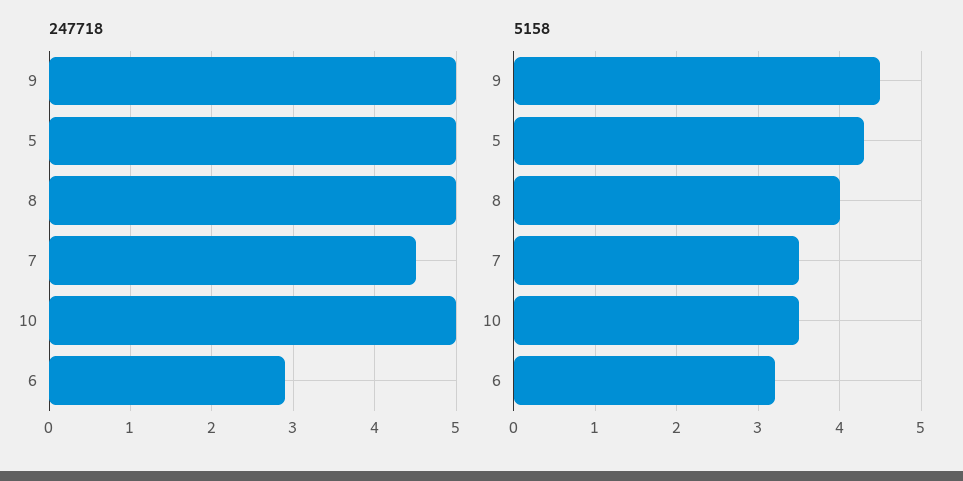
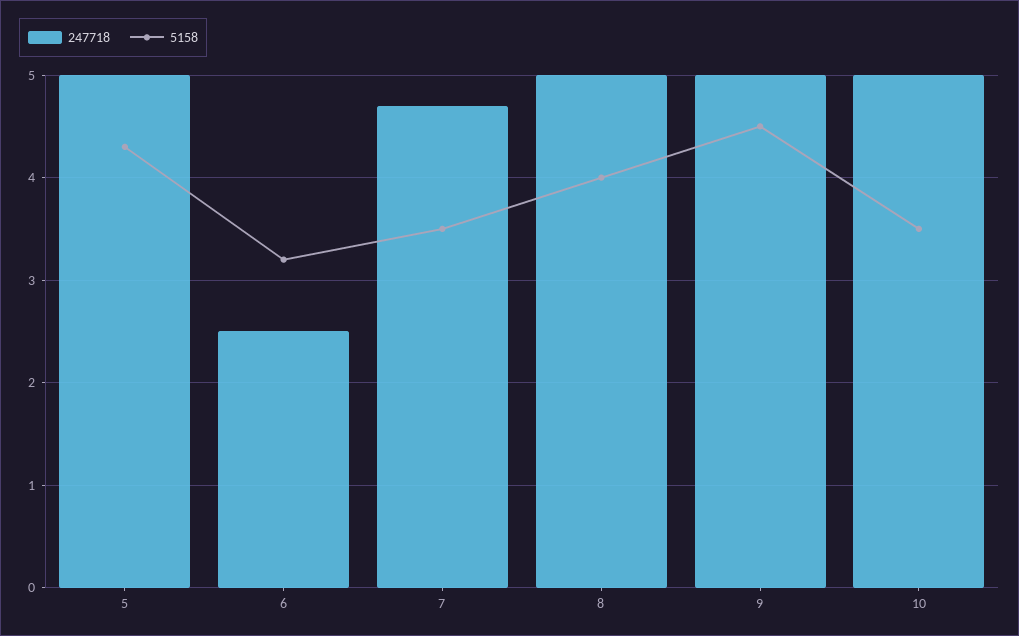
  {
    "247718": {
      "9": 5,
      "5": 5,
      "8": 5,
-     "7": 4.5,
+     "7": 4.7,
      "10": 5,
-     "6": 2.9
+     "6": 2.5
    },
    "5158": {
      "9": 4.5,
      "5": 4.3,
      "8": 4,
      "7": 3.5,
      "10": 3.5,
      "6": 3.2
    }
  }

